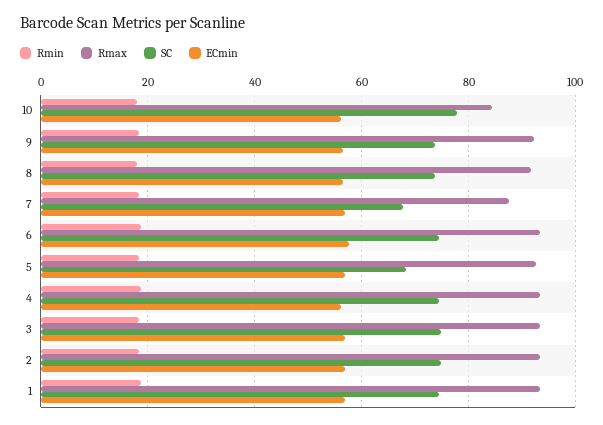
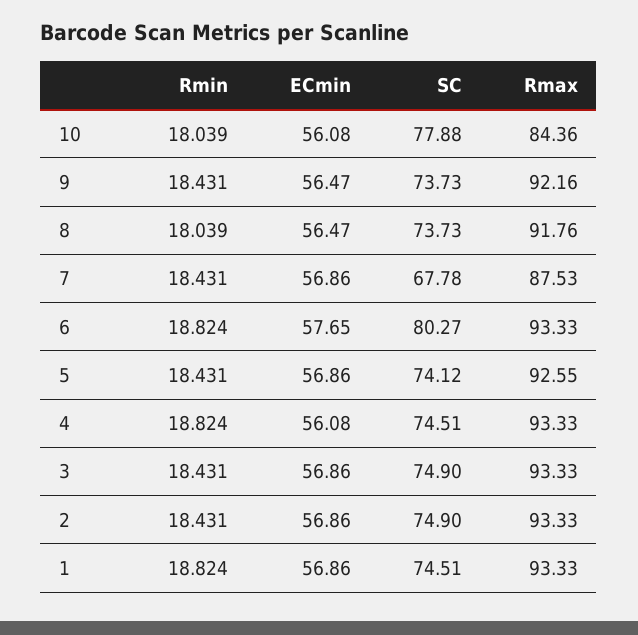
  {
    "Rmin": {
      "10": 18.039,
      "9": 18.431,
      "8": 18.039,
      "7": 18.431,
      "6": 18.824,
      "5": 18.431,
      "4": 18.824,
      "3": 18.431,
      "2": 18.431,
      "1": 18.824
    },
    "Rmax": {
      "10": 84.36,
      "9": 92.16,
      "8": 91.76,
      "7": 87.53,
      "6": 93.33,
      "5": 92.55,
      "4": 93.33,
      "3": 93.33,
      "2": 93.33,
      "1": 93.33
    },
    "SC": {
      "10": 77.88,
      "9": 73.73,
      "8": 73.73,
      "7": 67.78,
-     "6": 74,
+     "6": 80.27,
-     "5": 68,
+     "5": 74.12,
      "4": 74.51,
      "3": 74.9,
      "2": 74.9,
      "1": 74.51
    },
    "ECmin": {
      "10": 56.08,
      "9": 56.47,
      "8": 56.47,
      "7": 56.86,
      "6": 57.65,
      "5": 56.86,
      "4": 56.08,
      "3": 56.86,
      "2": 56.86,
      "1": 56.86
    }
  }

